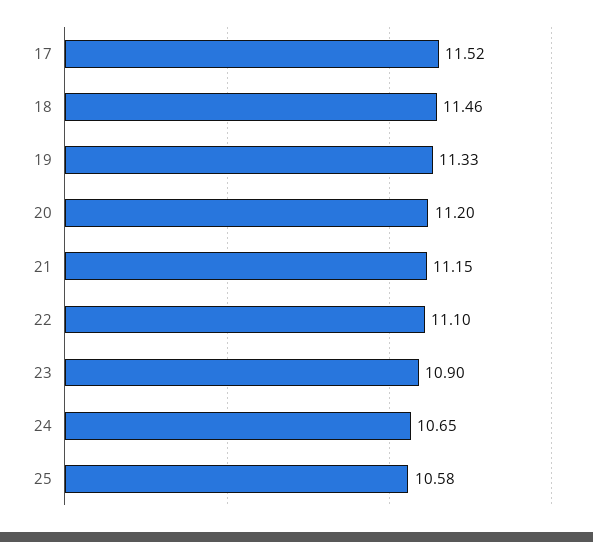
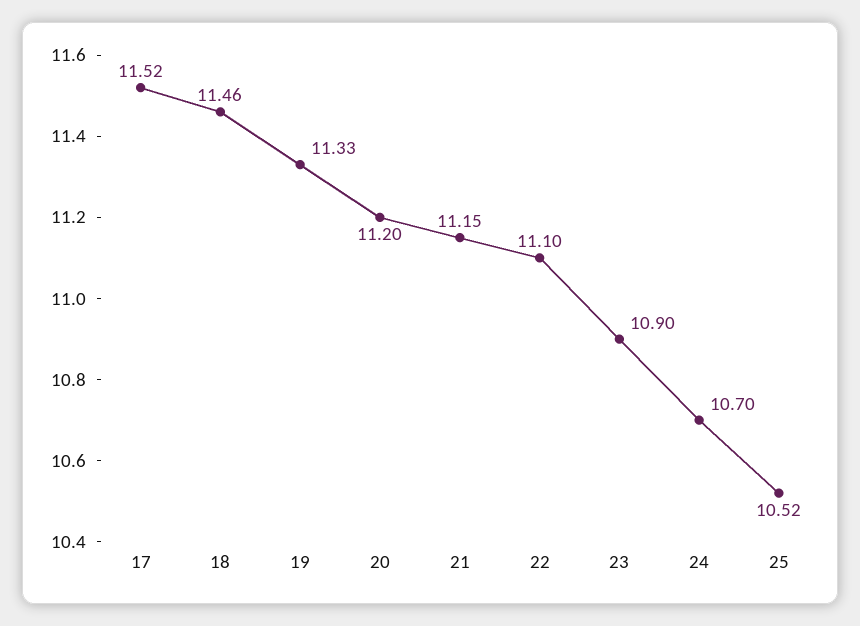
  {
    "17": 11.52,
    "18": 11.46,
    "19": 11.33,
    "20": 11.2,
    "21": 11.15,
    "22": 11.1,
    "23": 10.9,
-   "24": 10.65,
+   "24": 10.7,
-   "25": 10.58
+   "25": 10.52
  }

